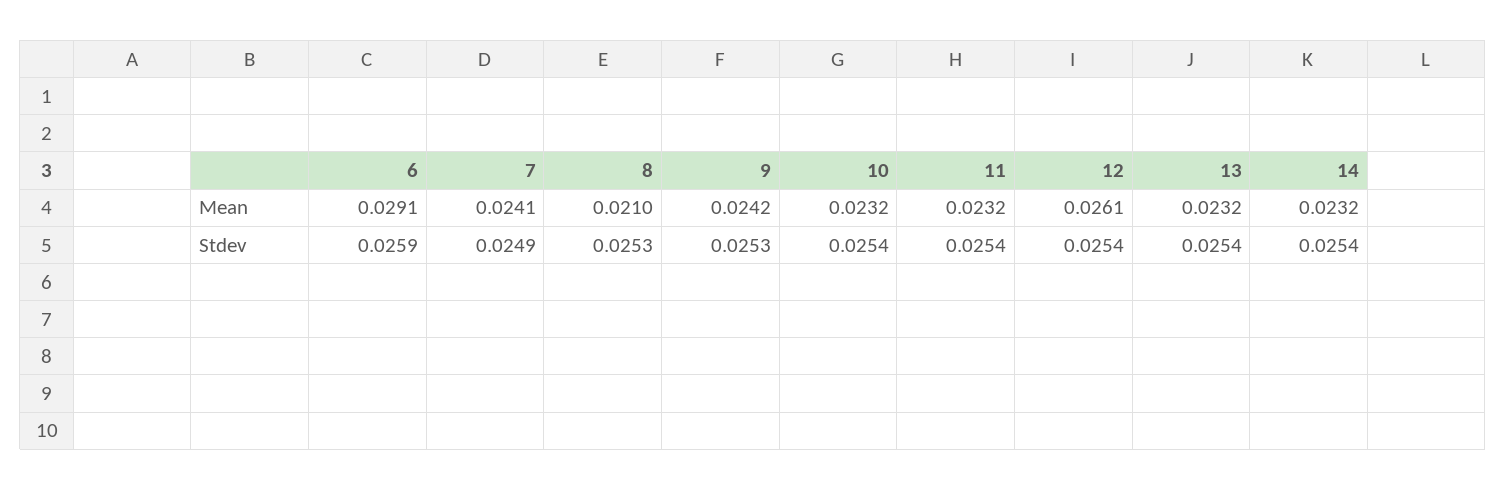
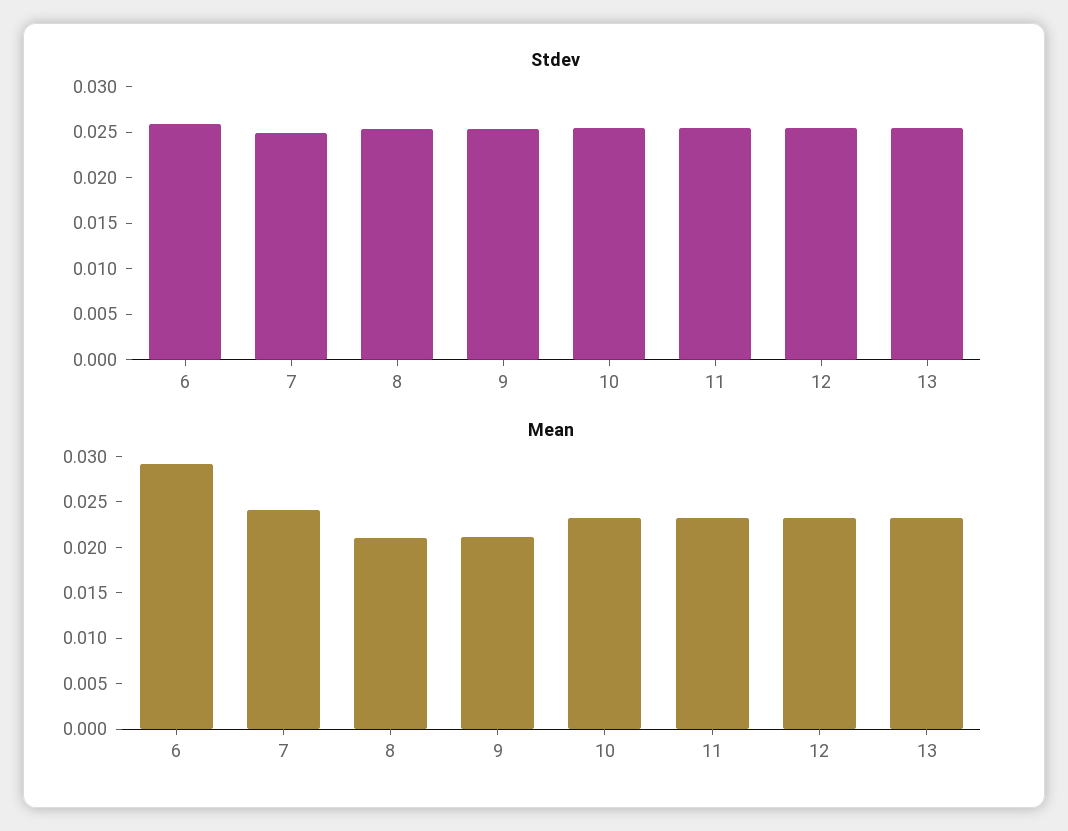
  {
    "Mean": {
      "6": 0.0291,
      "7": 0.0241,
      "8": 0.021,
-     "9": 0.0242,
+     "9": 0.021,
      "10": 0.0232,
      "11": 0.0232,
-     "12": 0.0261,
+     "12": 0.023,
-     "13": 0.0232,
+     "13": 0.0232
-     "14": 0.0232
    },
    "Stdev": {
      "6": 0.0259,
      "7": 0.0249,
      "8": 0.0253,
      "9": 0.0253,
      "10": 0.0254,
      "11": 0.0254,
      "12": 0.0254,
-     "13": 0.0254,
+     "13": 0.0254
-     "14": 0.0254
    }
  }

